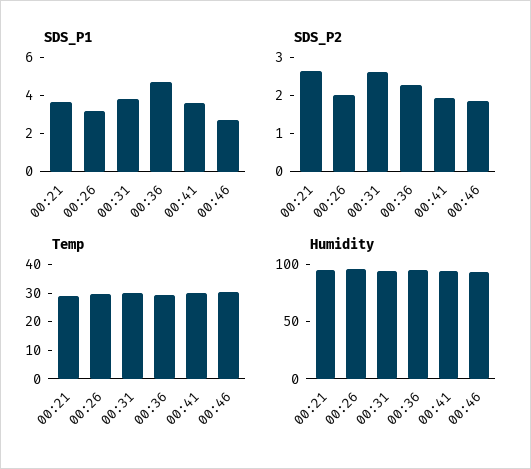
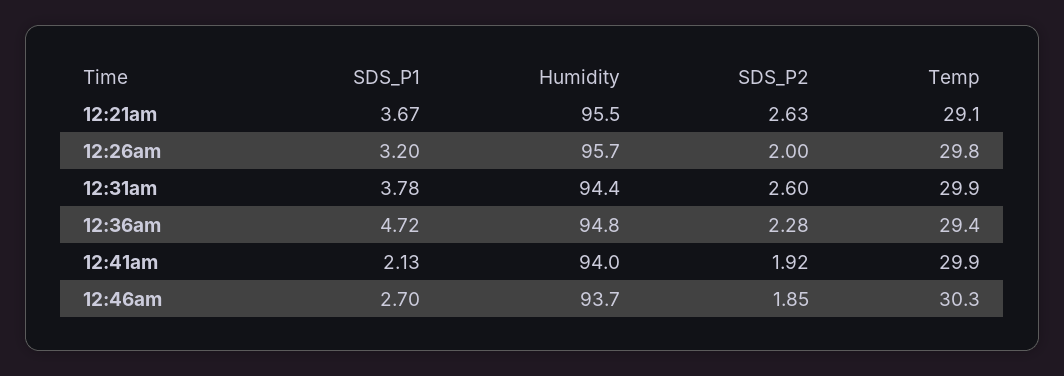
  {
    "SDS_P1": {
      "00:21": 3.67,
      "00:26": 3.2,
      "00:31": 3.78,
      "00:36": 4.72,
-     "00:41": 3.5,
+     "00:41": 2.13,
      "00:46": 2.7
    },
    "SDS_P2": {
      "00:21": 2.63,
      "00:26": 2,
      "00:31": 2.6,
      "00:36": 2.28,
      "00:41": 1.92,
      "00:46": 1.85
    },
    "Temp": {
      "00:21": 29.1,
      "00:26": 29.8,
      "00:31": 29.9,
      "00:36": 29.4,
      "00:41": 29.9,
      "00:46": 30.3
    },
    "Humidity": {
      "00:21": 95.5,
      "00:26": 95.7,
      "00:31": 94.4,
      "00:36": 94.8,
      "00:41": 94,
      "00:46": 93.7
    }
  }

